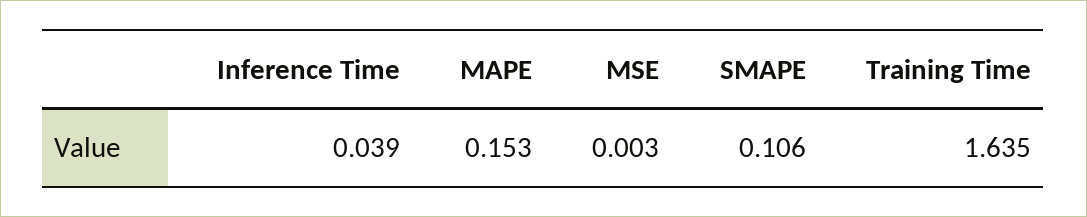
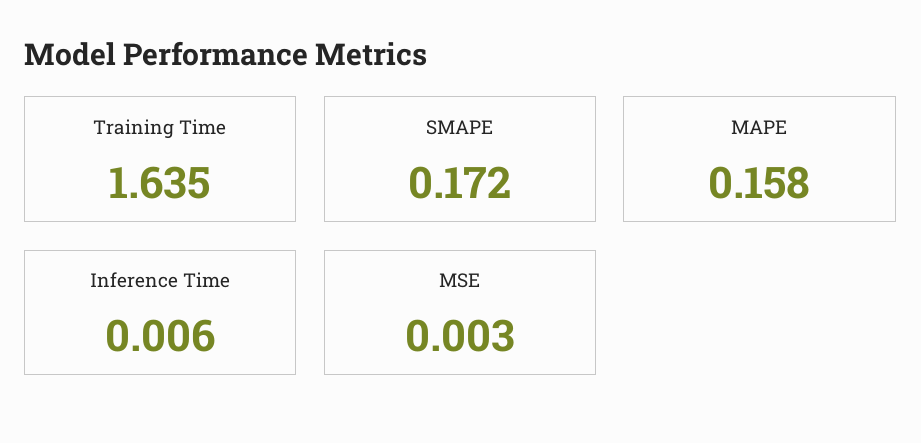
  {
-   "Inference Time": 0.039,
+   "Inference Time": 0.006,
-   "MAPE": 0.153,
+   "MAPE": 0.158,
    "MSE": 0.003,
-   "SMAPE": 0.106,
+   "SMAPE": 0.172,
    "Training Time": 1.635
  }

